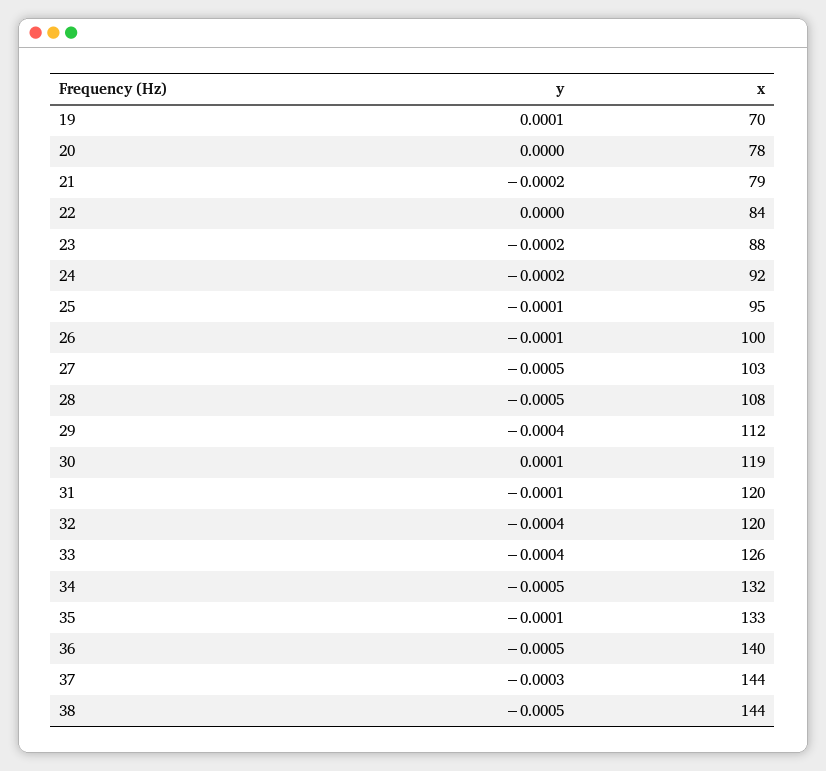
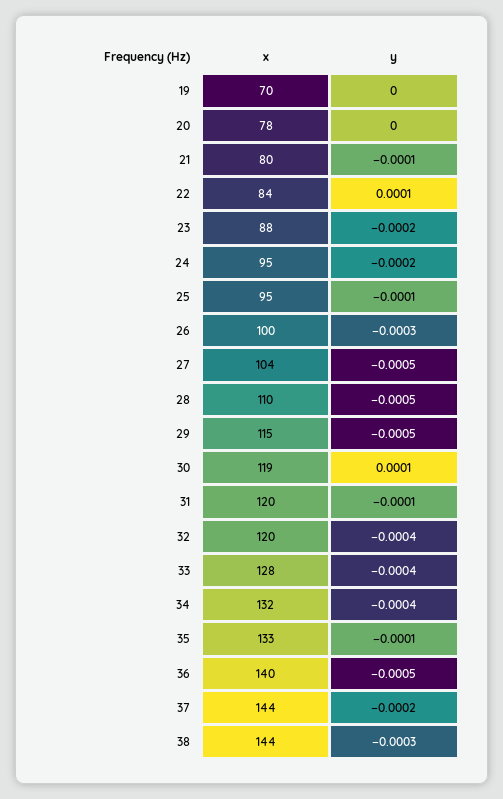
  {
    "y": {
-     "19": 0.0001,
+     "19": 0,
      "20": 0,
-     "21": -0.0002,
+     "21": -0.0001,
-     "22": 0,
+     "22": 0.0001,
      "23": -0.0002,
      "24": -0.0002,
      "25": -0.0001,
-     "26": -0.0001,
+     "26": -0.0003,
      "27": -0.0005,
      "28": -0.0005,
-     "29": -0.0004,
+     "29": -0.0005,
      "30": 0.0001,
      "31": -0.0001,
      "32": -0.0004,
      "33": -0.0004,
-     "34": -0.0005,
+     "34": -0.0004,
      "35": -0.0001,
      "36": -0.0005,
-     "37": -0.0003,
+     "37": -0.0002,
-     "38": -0.0005
+     "38": -0.0003
    },
    "x": {
      "19": 70,
      "20": 78,
-     "21": 79,
+     "21": 80,
      "22": 84,
      "23": 88,
-     "24": 92,
+     "24": 95,
      "25": 95,
      "26": 100,
-     "27": 103,
+     "27": 104,
-     "28": 108,
+     "28": 110,
-     "29": 112,
+     "29": 115,
      "30": 119,
      "31": 120,
      "32": 120,
-     "33": 126,
+     "33": 128,
      "34": 132,
      "35": 133,
      "36": 140,
      "37": 144,
      "38": 144
    }
  }

